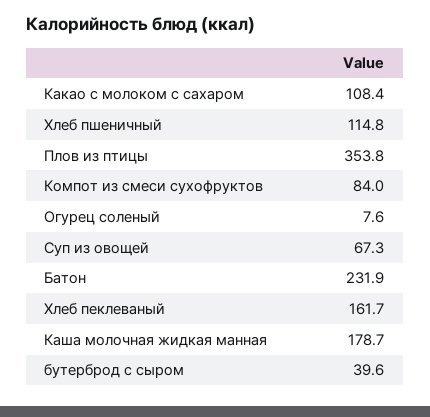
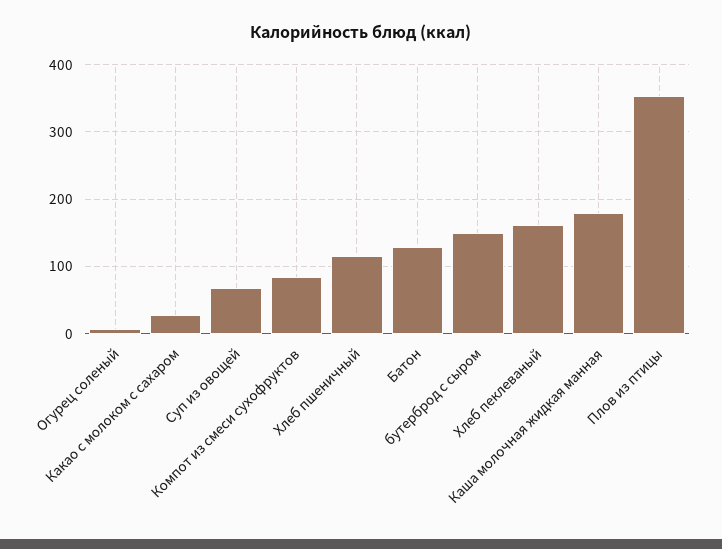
  {
-   "Какао с молоком с сахаром": 108.4,
+   "Какао с молоком с сахаром": 30,
    "Хлеб пшеничный": 114.8,
    "Плов из птицы": 353.8,
    "Компот из смеси сухофруктов": 84,
    "Огурец соленый": 7.6,
    "Суп из овощей": 67.3,
-   "Батон": 231.9,
+   "Батон": 130,
    "Хлеб пеклеваный": 161.7,
    "Каша молочная жидкая манная": 178.7,
-   "бутерброд с сыром": 39.6
+   "бутерброд с сыром": 150
  }

